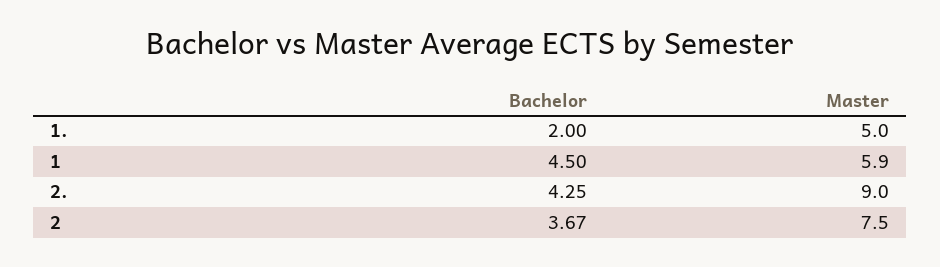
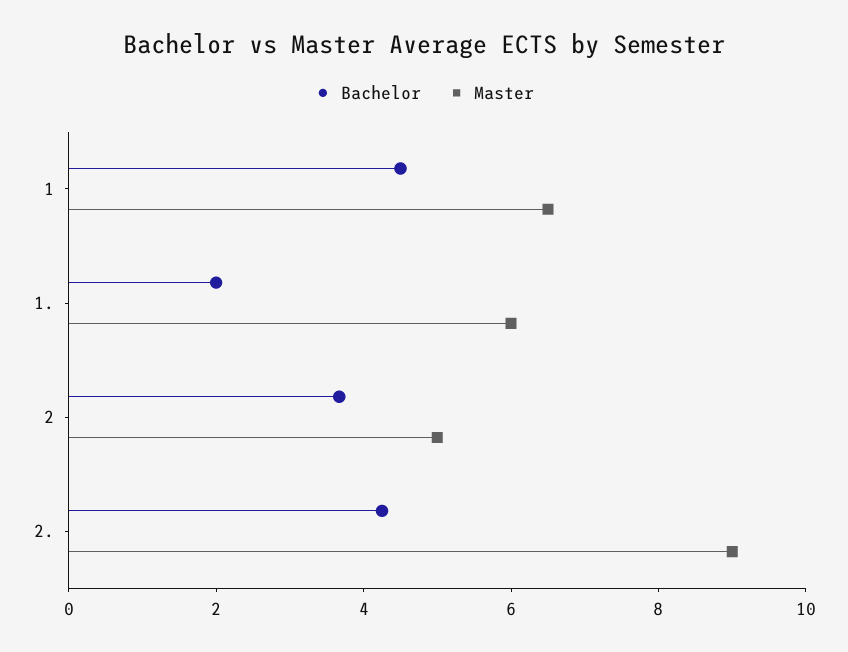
  {
    "Bachelor": {
      "1.": 2,
      "1": 4.5,
      "2.": 4.25,
      "2": 3.67
    },
    "Master": {
-     "1.": 5,
+     "1.": 6,
-     "1": 5.9,
+     "1": 6.5,
      "2.": 9,
-     "2": 7.5
+     "2": 5
    }
  }

